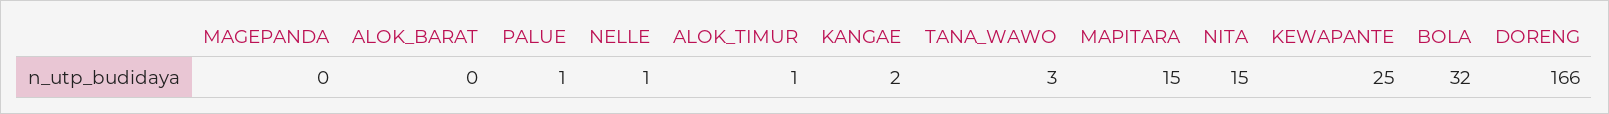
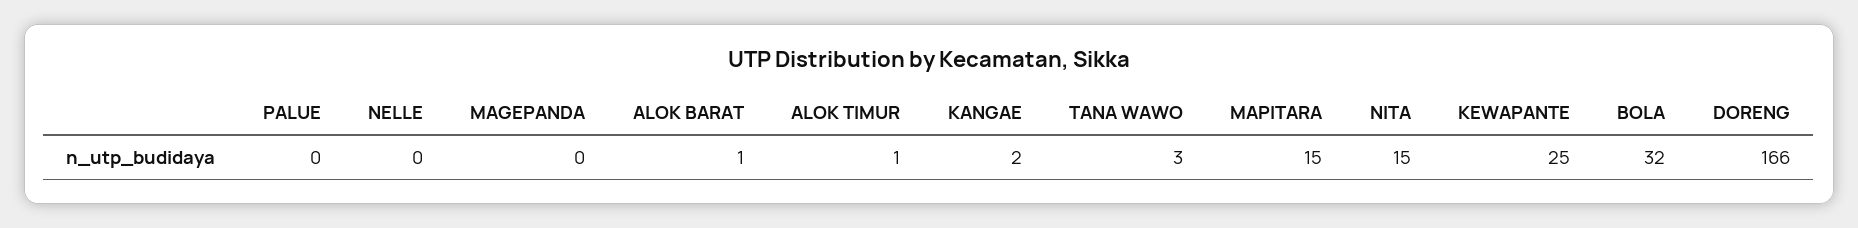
  {
    "MAGEPANDA": 0,
-   "ALOK_BARAT": 0,
+   "ALOK_BARAT": 1,
-   "PALUE": 1,
+   "PALUE": 0,
-   "NELLE": 1,
+   "NELLE": 0,
    "ALOK_TIMUR": 1,
    "KANGAE": 2,
    "TANA_WAWO": 3,
    "MAPITARA": 15,
    "NITA": 15,
    "KEWAPANTE": 25,
    "BOLA": 32,
    "DORENG": 166
  }

